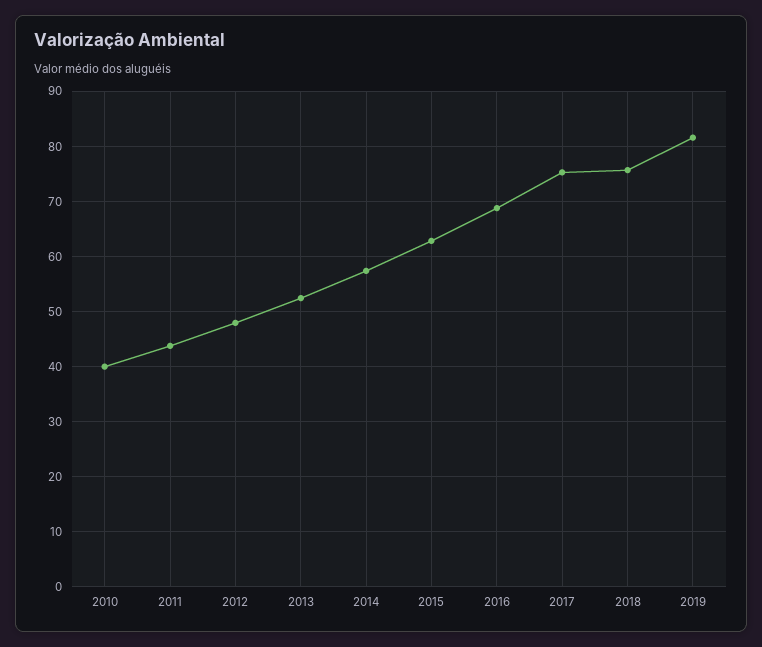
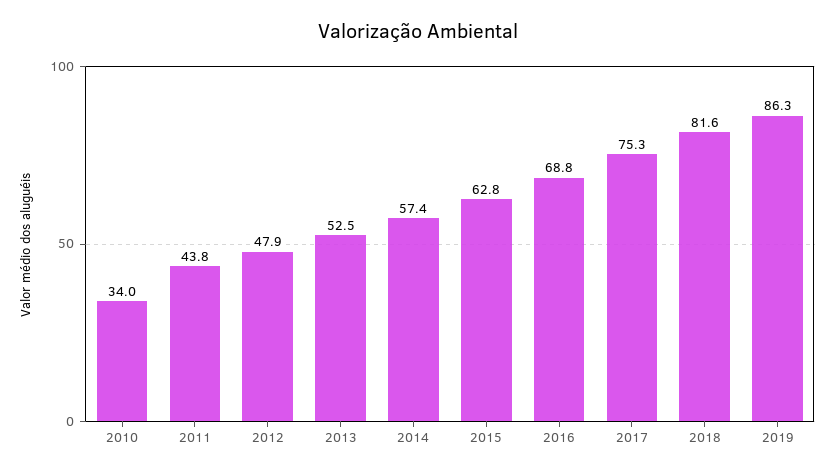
  {
-   "2010": 40,
+   "2010": 34,
    "2011": 43.8,
    "2012": 47.9,
    "2013": 52.5,
    "2014": 57.4,
    "2015": 62.8,
    "2016": 68.8,
    "2017": 75.3,
-   "2018": 76,
+   "2018": 81.6,
-   "2019": 82
+   "2019": 86.3
  }

